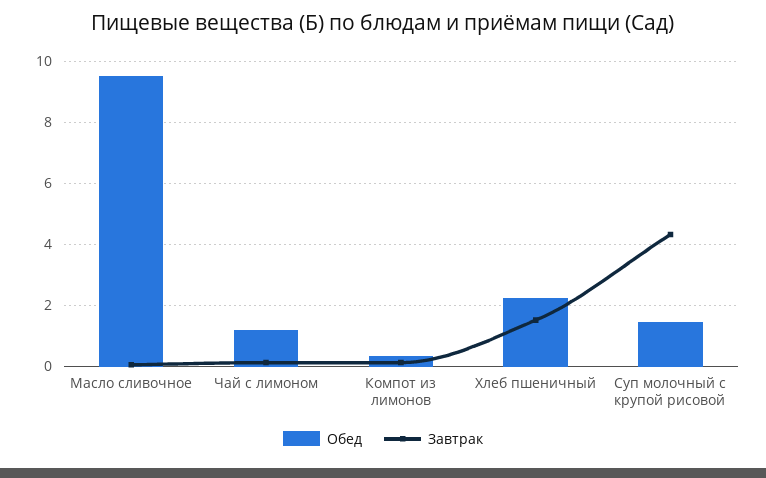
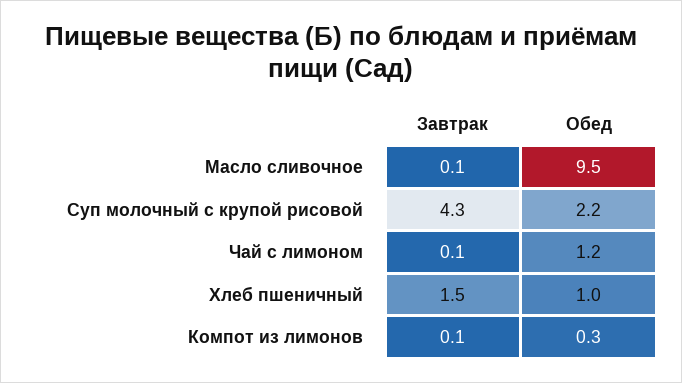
  {
    "Обед": {
      "Масло сливочное": 9.5,
      "Чай с лимоном": 1.2,
      "Компот из лимонов": 0.3,
-     "Хлеб пшеничный": 2.2,
+     "Хлеб пшеничный": 1,
-     "Суп молочный с крупой рисовой": 1.4
+     "Суп молочный с крупой рисовой": 2.2
    },
    "Завтрак": {
      "Масло сливочное": 0.1,
      "Чай с лимоном": 0.1,
      "Компот из лимонов": 0.1,
      "Хлеб пшеничный": 1.5,
      "Суп молочный с крупой рисовой": 4.3
    }
  }

